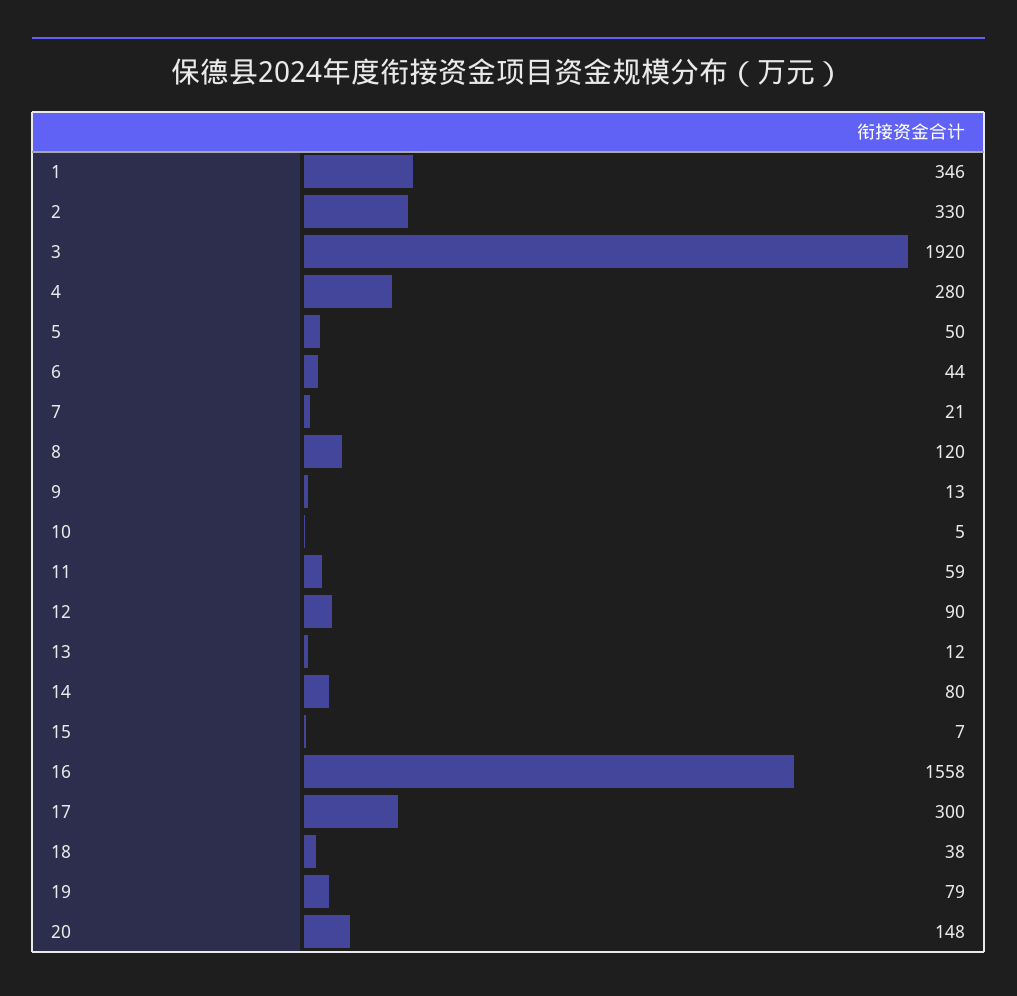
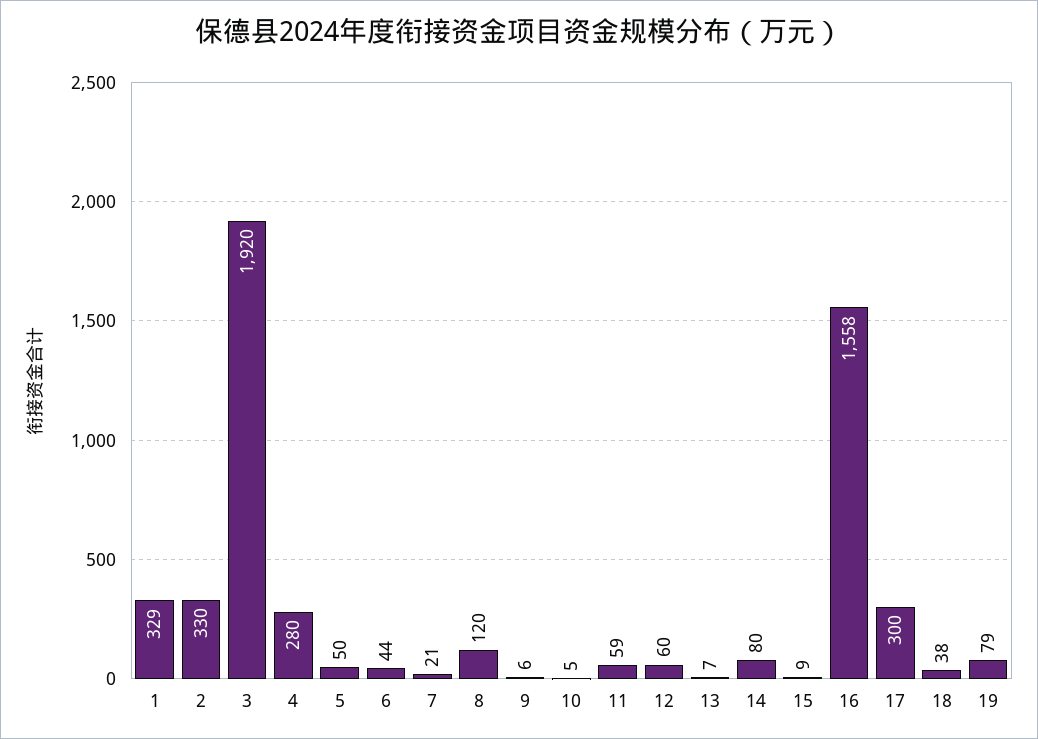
  {
-   "1": 346,
+   "1": 329,
    "2": 330,
    "3": 1920,
    "4": 280,
    "5": 50,
    "6": 44,
    "7": 21,
    "8": 120,
-   "9": 13,
+   "9": 6,
    "10": 5,
    "11": 59,
-   "12": 90,
+   "12": 60,
-   "13": 12,
+   "13": 7,
    "14": 80,
-   "15": 7,
+   "15": 9,
    "16": 1558,
    "17": 300,
    "18": 38,
-   "19": 79,
+   "19": 79
-   "20": 148
  }

